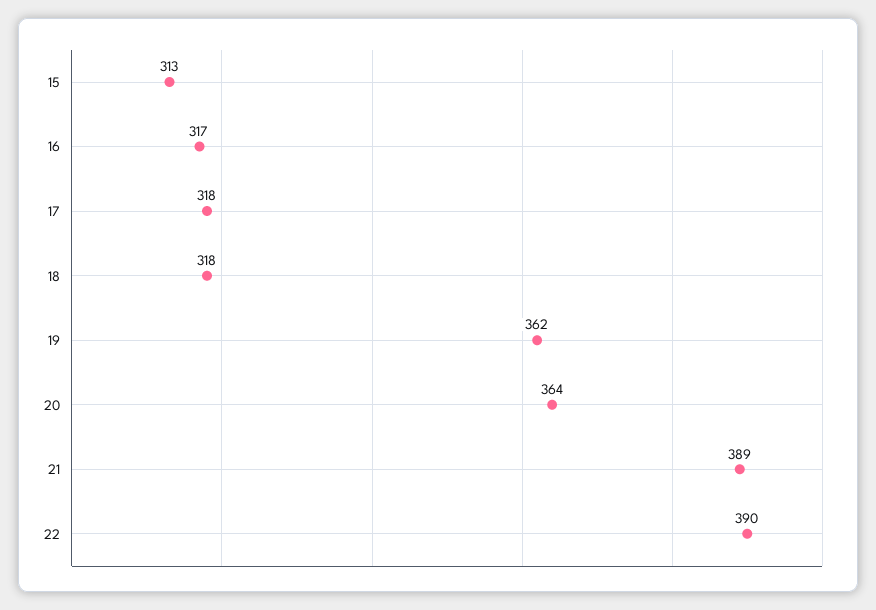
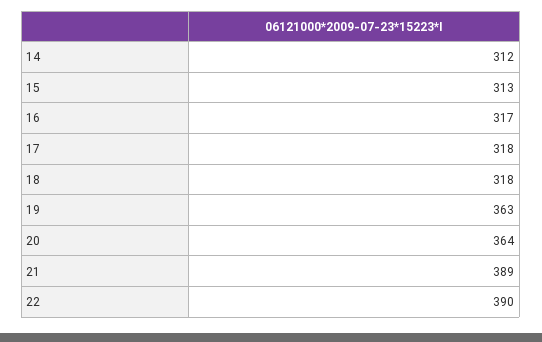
  {
    "15": 313,
    "16": 317,
    "17": 318,
    "18": 318,
-   "19": 362,
+   "19": 363,
    "20": 364,
    "21": 389,
-   "22": 390
+   "22": 390,
+   "14": 312
  }

